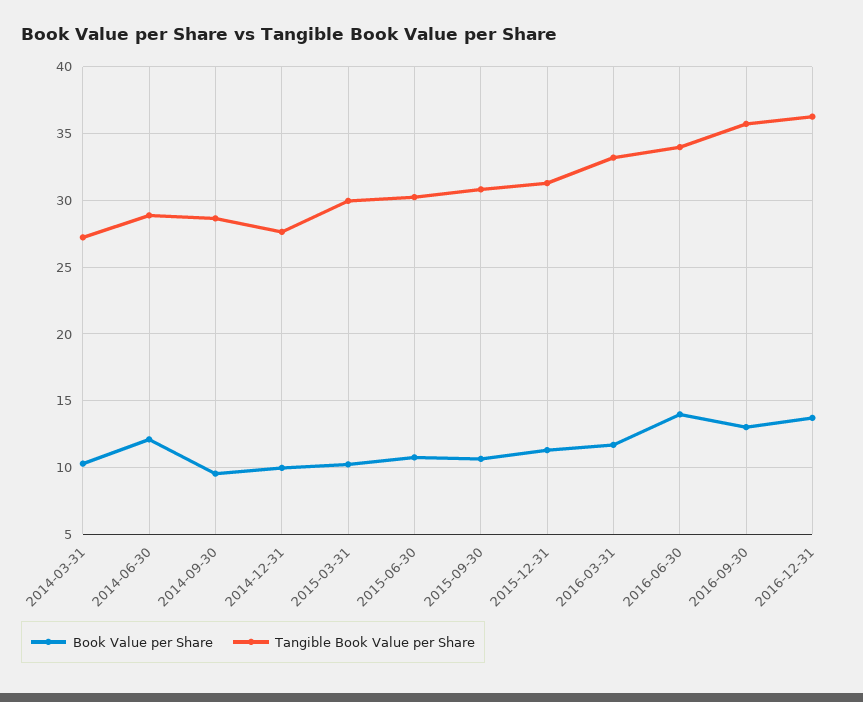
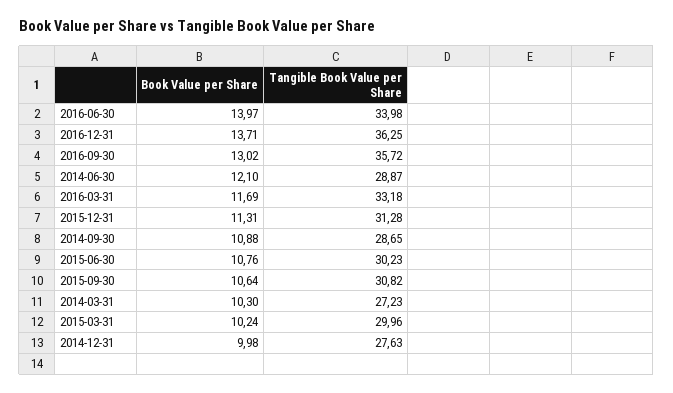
  {
    "Book Value per Share": {
      "2014-03-31": 10.3,
      "2014-06-30": 12.1,
-     "2014-09-30": 9.5,
+     "2014-09-30": 10.88,
      "2014-12-31": 9.98,
      "2015-03-31": 10.24,
      "2015-06-30": 10.76,
      "2015-09-30": 10.64,
      "2015-12-31": 11.31,
      "2016-03-31": 11.69,
      "2016-06-30": 13.97,
      "2016-09-30": 13.02,
      "2016-12-31": 13.71
    },
    "Tangible Book Value per Share": {
      "2014-03-31": 27.23,
      "2014-06-30": 28.87,
      "2014-09-30": 28.65,
      "2014-12-31": 27.63,
      "2015-03-31": 29.96,
      "2015-06-30": 30.23,
      "2015-09-30": 30.82,
      "2015-12-31": 31.28,
      "2016-03-31": 33.18,
      "2016-06-30": 33.98,
      "2016-09-30": 35.72,
      "2016-12-31": 36.25
    }
  }

